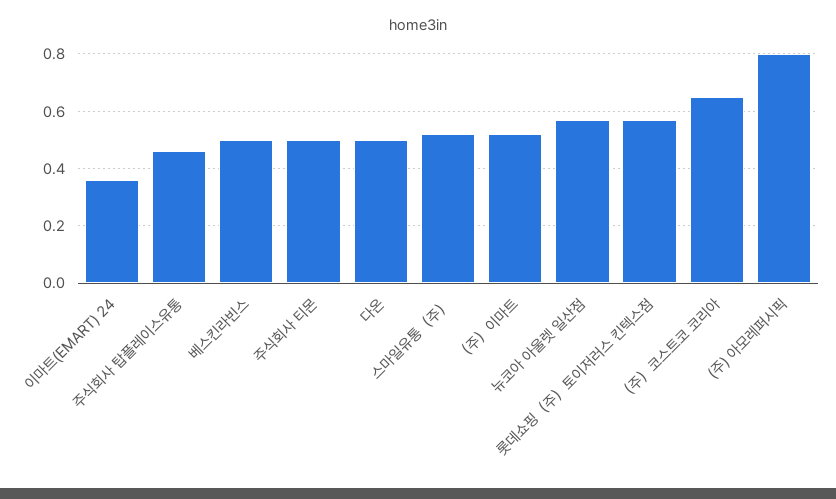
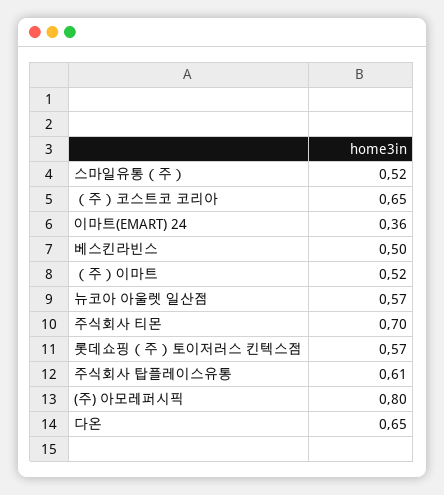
  {
    "이마트(EMART) 24": 0.36,
-   "주식회사 탑플레이스유통": 0.45,
+   "주식회사 탑플레이스유통": 0.61,
    "베스킨라빈스": 0.5,
-   "주식회사 티몬": 0.5,
+   "주식회사 티몬": 0.7,
-   "다온": 0.5,
+   "다온": 0.65,
    "스마일유통（주）": 0.52,
    "（주）이마트": 0.52,
    "뉴코아 아울렛 일산점": 0.57,
    "롯데쇼핑（주）토이저러스 킨텍스점": 0.57,
    "（주）코스트코 코리아": 0.65,
    "(주) 아모레퍼시픽": 0.8
  }

